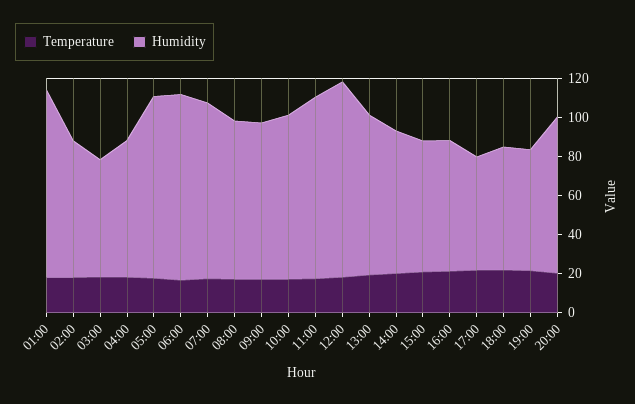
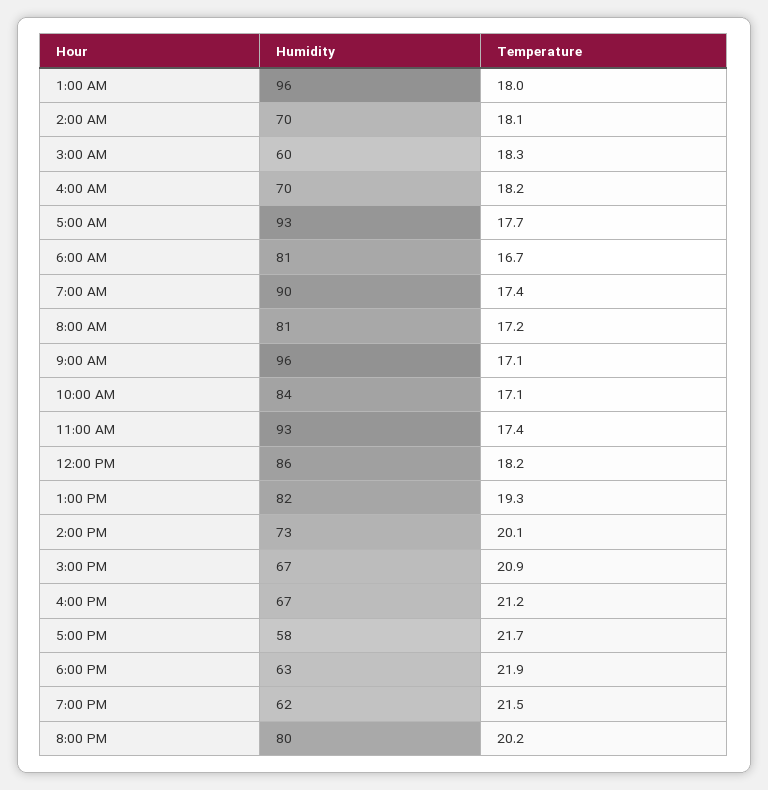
  {
    "Temperature": {
      "01:00": 18,
      "02:00": 18.1,
      "03:00": 18.3,
      "04:00": 18.2,
      "05:00": 17.7,
      "06:00": 16.7,
      "07:00": 17.4,
      "08:00": 17.2,
      "09:00": 17.1,
      "10:00": 17.1,
      "11:00": 17.4,
      "12:00": 18.2,
      "13:00": 19.3,
      "14:00": 20.1,
      "15:00": 20.9,
      "16:00": 21.2,
      "17:00": 21.7,
      "18:00": 21.9,
      "19:00": 21.5,
      "20:00": 20.2
    },
    "Humidity": {
      "01:00": 96,
      "02:00": 70,
      "03:00": 60,
      "04:00": 70,
      "05:00": 93,
-     "06:00": 95,
+     "06:00": 81,
      "07:00": 90,
      "08:00": 81,
-     "09:00": 80,
+     "09:00": 96,
      "10:00": 84,
      "11:00": 93,
-     "12:00": 100,
+     "12:00": 86,
      "13:00": 82,
      "14:00": 73,
      "15:00": 67,
      "16:00": 67,
      "17:00": 58,
      "18:00": 63,
      "19:00": 62,
      "20:00": 80
    }
  }

